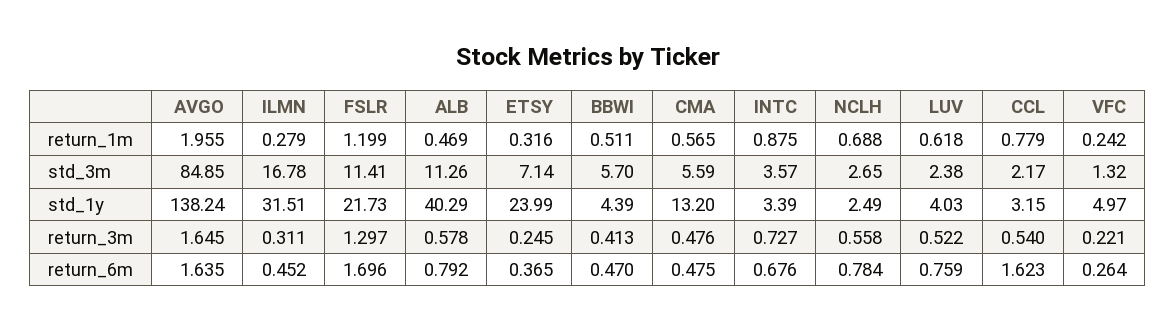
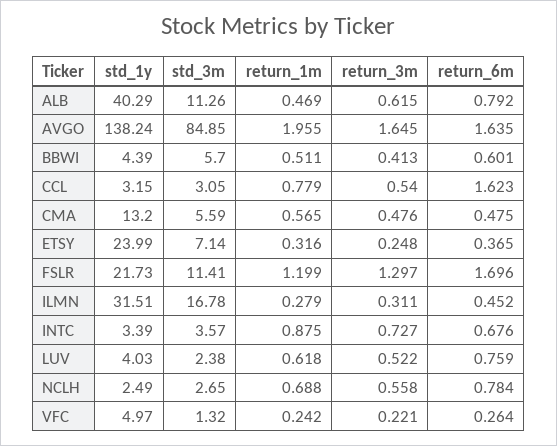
  {
    "AVGO": {
      "return_1m": 1.955,
      "std_3m": 84.85,
      "std_1y": 138.24,
      "return_3m": 1.645,
      "return_6m": 1.635
    },
    "ILMN": {
      "return_1m": 0.279,
      "std_3m": 16.78,
      "std_1y": 31.51,
      "return_3m": 0.311,
      "return_6m": 0.452
    },
    "FSLR": {
      "return_1m": 1.199,
      "std_3m": 11.41,
      "std_1y": 21.73,
      "return_3m": 1.297,
      "return_6m": 1.696
    },
    "ALB": {
      "return_1m": 0.469,
      "std_3m": 11.26,
      "std_1y": 40.29,
-     "return_3m": 0.578,
+     "return_3m": 0.615,
      "return_6m": 0.792
    },
    "ETSY": {
      "return_1m": 0.316,
      "std_3m": 7.14,
      "std_1y": 23.99,
-     "return_3m": 0.245,
+     "return_3m": 0.248,
      "return_6m": 0.365
    },
    "BBWI": {
      "return_1m": 0.511,
      "std_3m": 5.7,
      "std_1y": 4.39,
      "return_3m": 0.413,
-     "return_6m": 0.47
+     "return_6m": 0.601
    },
    "CMA": {
      "return_1m": 0.565,
      "std_3m": 5.59,
      "std_1y": 13.2,
      "return_3m": 0.476,
      "return_6m": 0.475
    },
    "INTC": {
      "return_1m": 0.875,
      "std_3m": 3.57,
      "std_1y": 3.39,
      "return_3m": 0.727,
      "return_6m": 0.676
    },
    "NCLH": {
      "return_1m": 0.688,
      "std_3m": 2.65,
      "std_1y": 2.49,
      "return_3m": 0.558,
      "return_6m": 0.784
    },
    "LUV": {
      "return_1m": 0.618,
      "std_3m": 2.38,
      "std_1y": 4.03,
      "return_3m": 0.522,
      "return_6m": 0.759
    },
    "CCL": {
      "return_1m": 0.779,
-     "std_3m": 2.17,
+     "std_3m": 3.05,
      "std_1y": 3.15,
      "return_3m": 0.54,
      "return_6m": 1.623
    },
    "VFC": {
      "return_1m": 0.242,
      "std_3m": 1.32,
      "std_1y": 4.97,
      "return_3m": 0.221,
      "return_6m": 0.264
    }
  }

